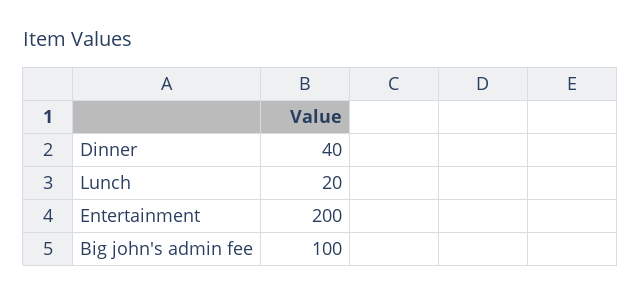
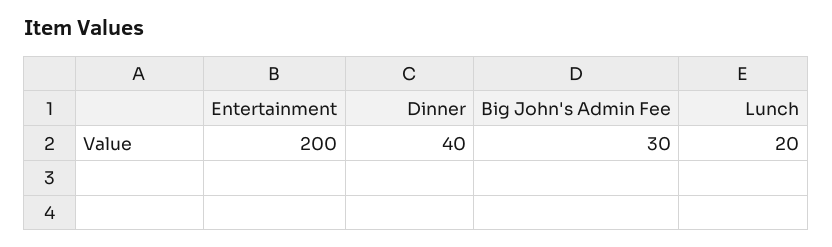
  {
    "Dinner": 40,
    "Lunch": 20,
    "Entertainment": 200,
-   "Big john's admin fee": 100
+   "Big john's admin fee": 30
  }

